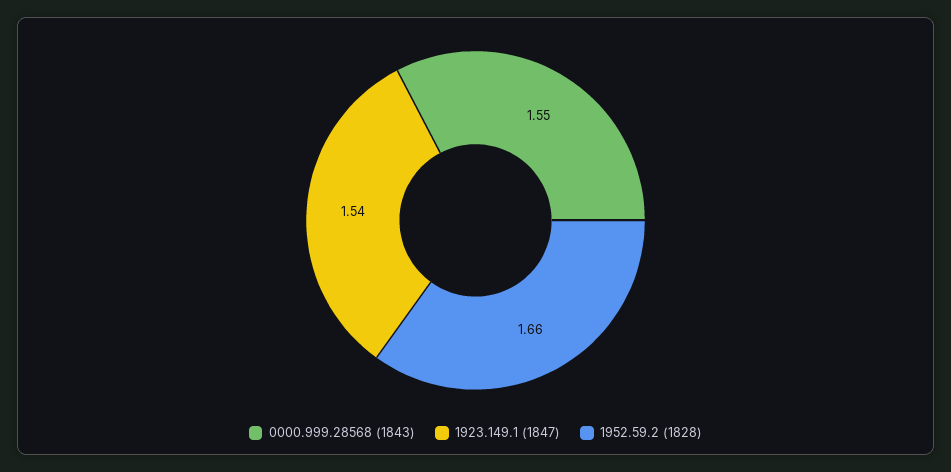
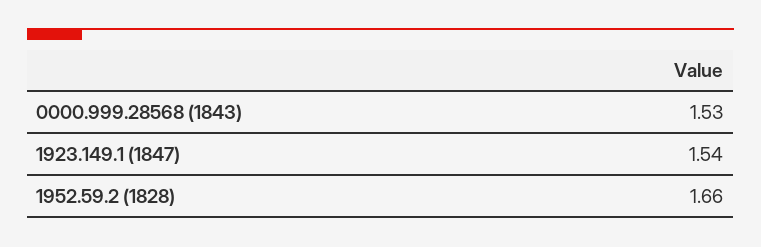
  {
-   "0000.999.28568 (1843)": 1.55,
+   "0000.999.28568 (1843)": 1.53,
    "1923.149.1 (1847)": 1.54,
    "1952.59.2 (1828)": 1.66
  }

